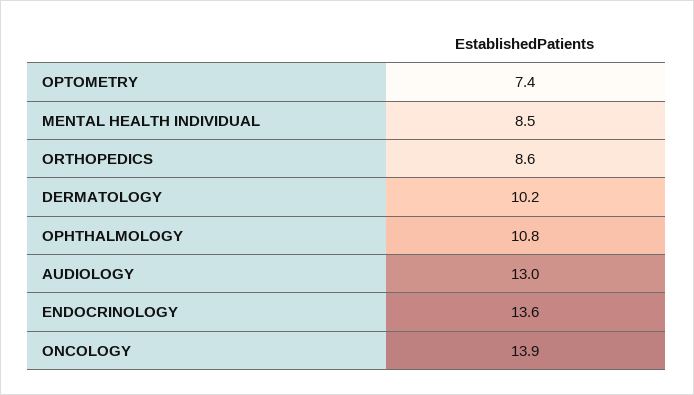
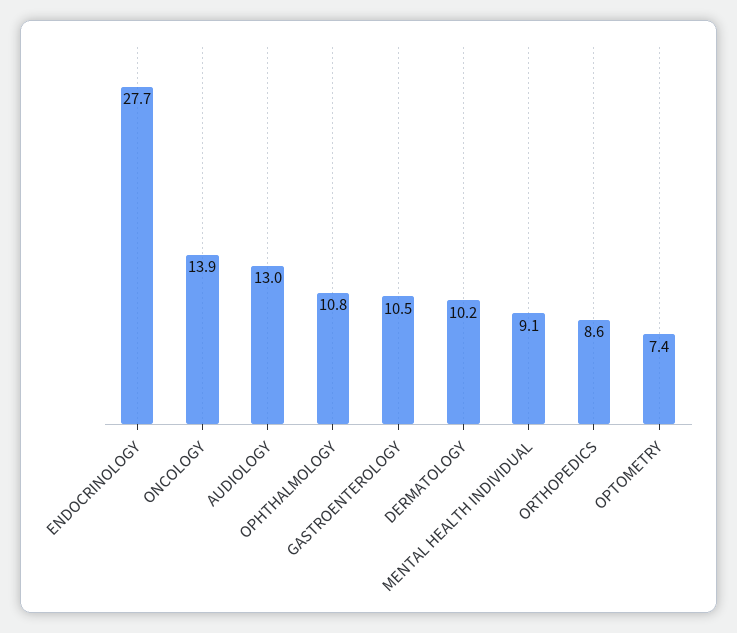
  {
    "OPTOMETRY": 7.4,
-   "MENTAL HEALTH INDIVIDUAL": 8.5,
+   "MENTAL HEALTH INDIVIDUAL": 9.1,
    "ORTHOPEDICS": 8.6,
    "DERMATOLOGY": 10.2,
    "OPHTHALMOLOGY": 10.8,
    "AUDIOLOGY": 13,
-   "ENDOCRINOLOGY": 13.6,
+   "ENDOCRINOLOGY": 27.7,
-   "ONCOLOGY": 13.9
+   "ONCOLOGY": 13.9,
+   "GASTROENTEROLOGY": 10.5
  }

